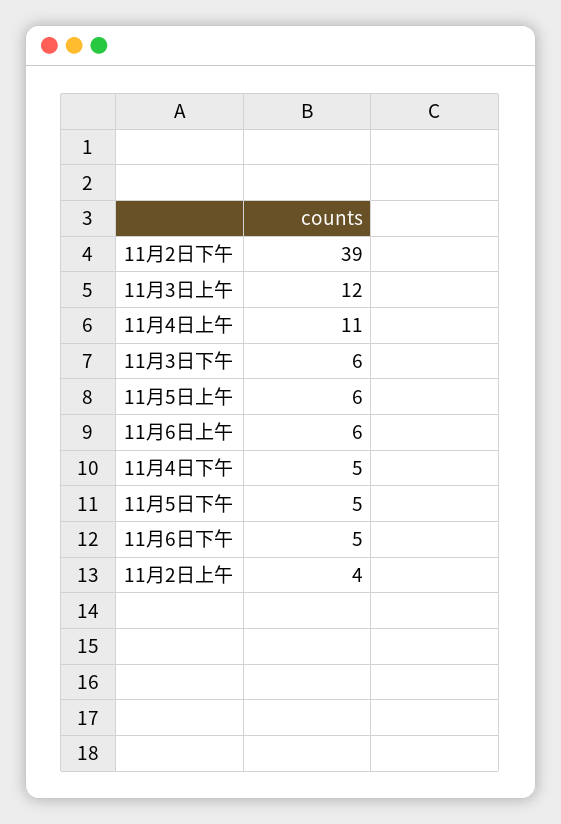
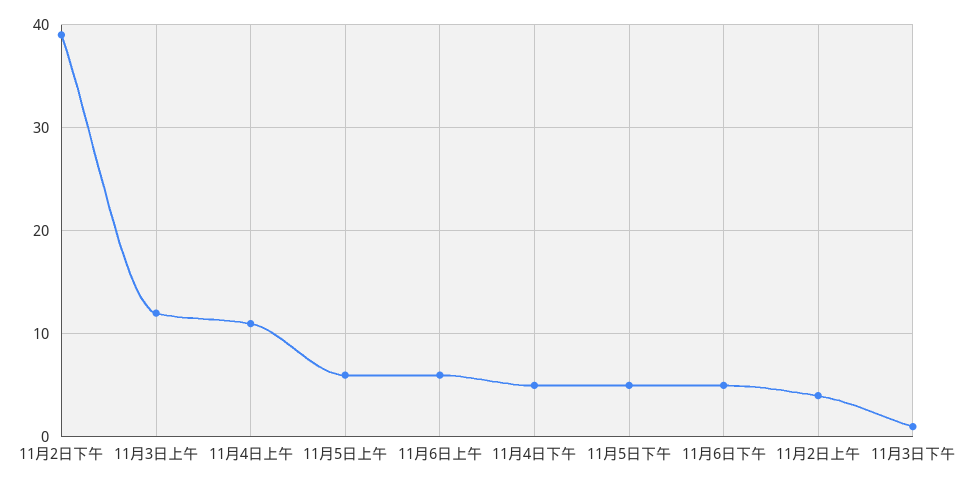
  {
    "11月2日下午": 39,
    "11月3日上午": 12,
    "11月4日上午": 11,
-   "11月3日下午": 6,
+   "11月3日下午": 1,
    "11月5日上午": 6,
    "11月6日上午": 6,
    "11月4日下午": 5,
    "11月5日下午": 5,
    "11月6日下午": 5,
    "11月2日上午": 4
  }

